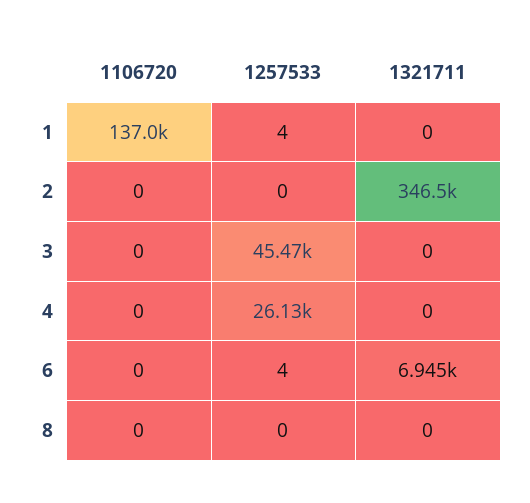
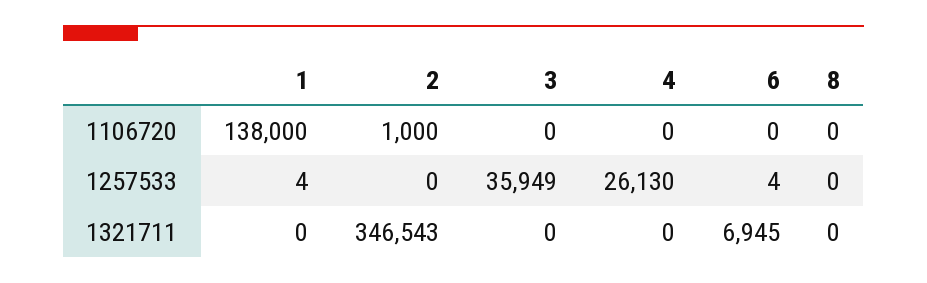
  {
    "1106720": {
-     "1": 137000,
+     "1": 138000,
-     "2": 0,
+     "2": 1000,
      "3": 0,
      "4": 0,
      "6": 0,
      "8": 0
    },
    "1257533": {
      "1": 4,
      "2": 0,
-     "3": 45470,
+     "3": 35949,
      "4": 26130,
      "6": 4,
      "8": 0
    },
    "1321711": {
      "1": 0,
      "2": 346543,
      "3": 0,
      "4": 0,
      "6": 6945,
      "8": 0
    }
  }

